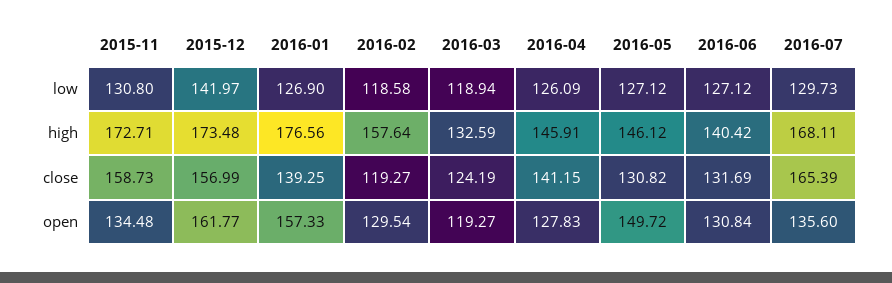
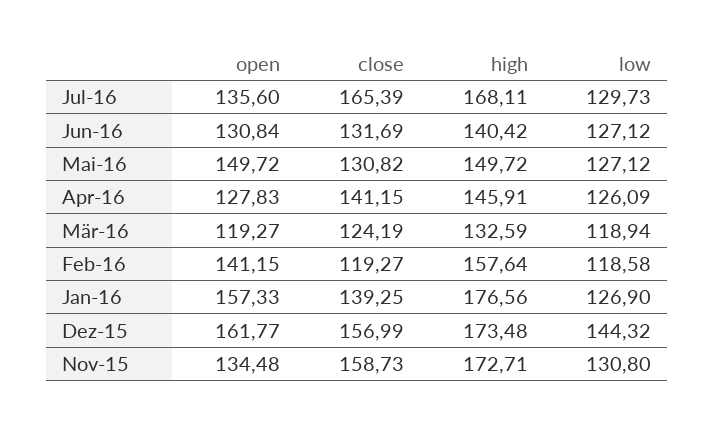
  {
    "2015-11": {
      "low": 130.8,
      "high": 172.71,
      "close": 158.73,
      "open": 134.48
    },
    "2015-12": {
-     "low": 141.97,
+     "low": 144.32,
      "high": 173.48,
      "close": 156.99,
      "open": 161.77
    },
    "2016-01": {
      "low": 126.9,
      "high": 176.56,
      "close": 139.25,
      "open": 157.33
    },
    "2016-02": {
      "low": 118.58,
      "high": 157.64,
      "close": 119.27,
-     "open": 129.54
+     "open": 141.15
    },
    "2016-03": {
      "low": 118.94,
      "high": 132.59,
      "close": 124.19,
      "open": 119.27
    },
    "2016-04": {
      "low": 126.09,
      "high": 145.91,
      "close": 141.15,
      "open": 127.83
    },
    "2016-05": {
      "low": 127.12,
-     "high": 146.12,
+     "high": 149.72,
      "close": 130.82,
      "open": 149.72
    },
    "2016-06": {
      "low": 127.12,
      "high": 140.42,
      "close": 131.69,
      "open": 130.84
    },
    "2016-07": {
      "low": 129.73,
      "high": 168.11,
      "close": 165.39,
      "open": 135.6
    }
  }

